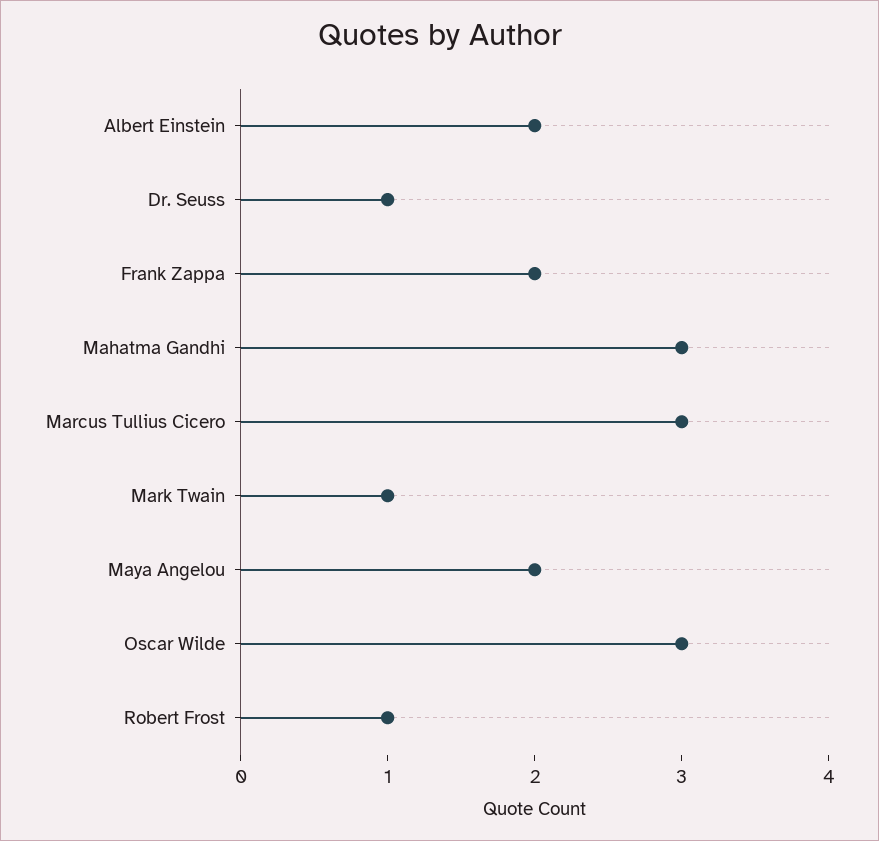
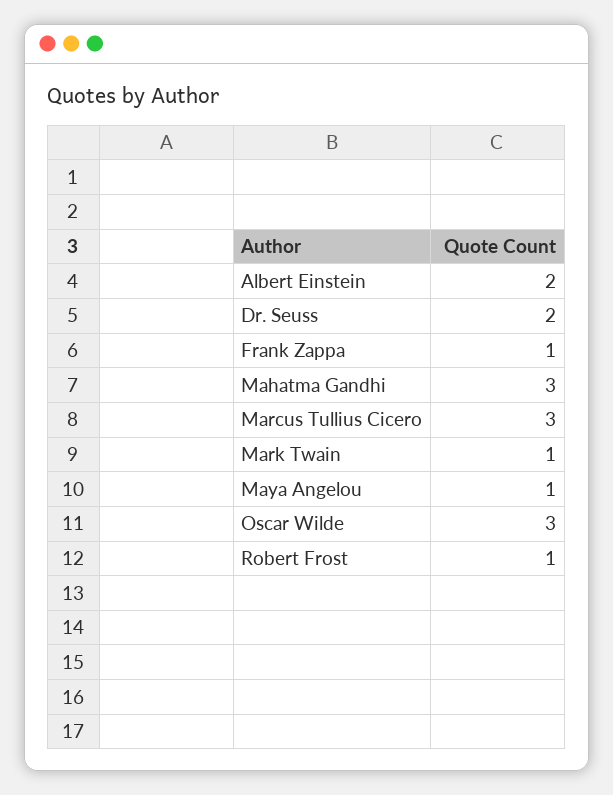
  {
    "Albert Einstein": 2,
-   "Dr. Seuss": 1,
+   "Dr. Seuss": 2,
-   "Frank Zappa": 2,
+   "Frank Zappa": 1,
    "Mahatma Gandhi": 3,
    "Marcus Tullius Cicero": 3,
    "Mark Twain": 1,
-   "Maya Angelou": 2,
+   "Maya Angelou": 1,
    "Oscar Wilde": 3,
    "Robert Frost": 1
  }

